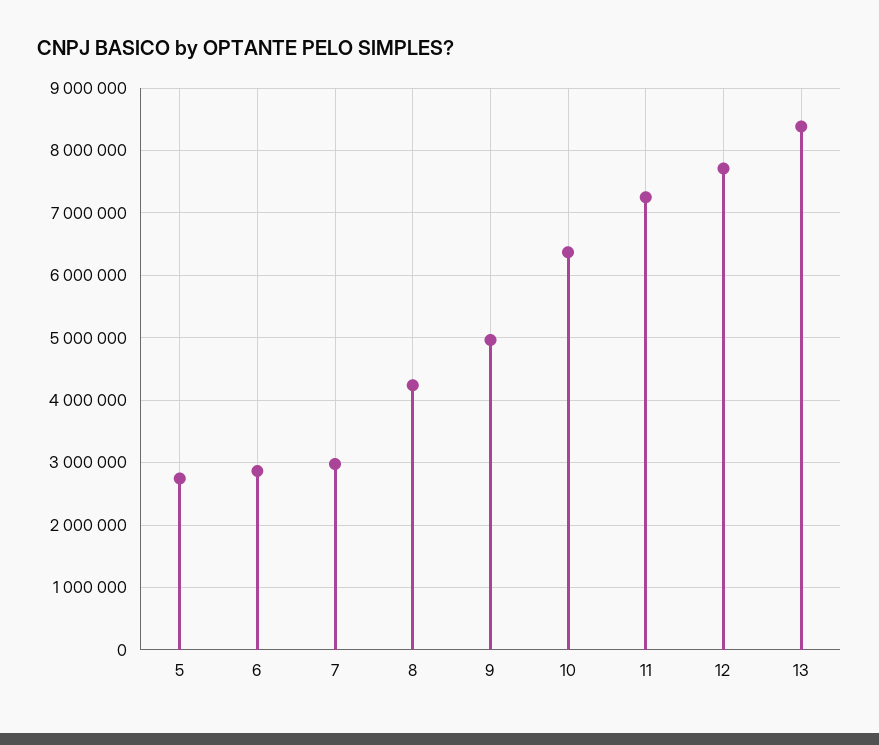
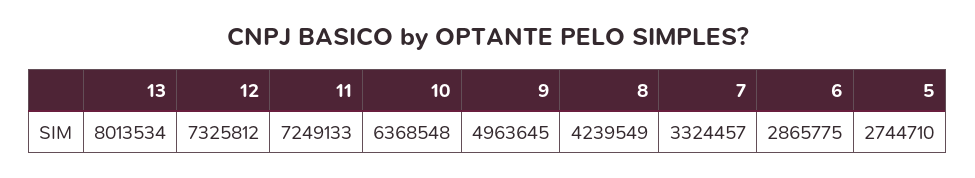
  {
    "5": 2744710,
    "6": 2865775,
-   "7": 3000000,
+   "7": 3324457,
    "8": 4239549,
    "9": 4963645,
    "10": 6368548,
    "11": 7249133,
-   "12": 7700000,
+   "12": 7325812,
-   "13": 8400000
+   "13": 8013534
  }

